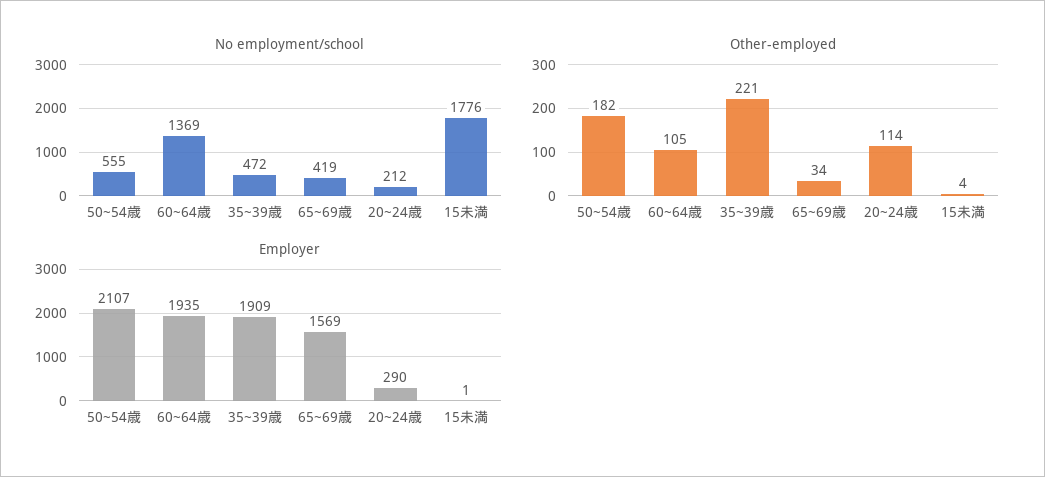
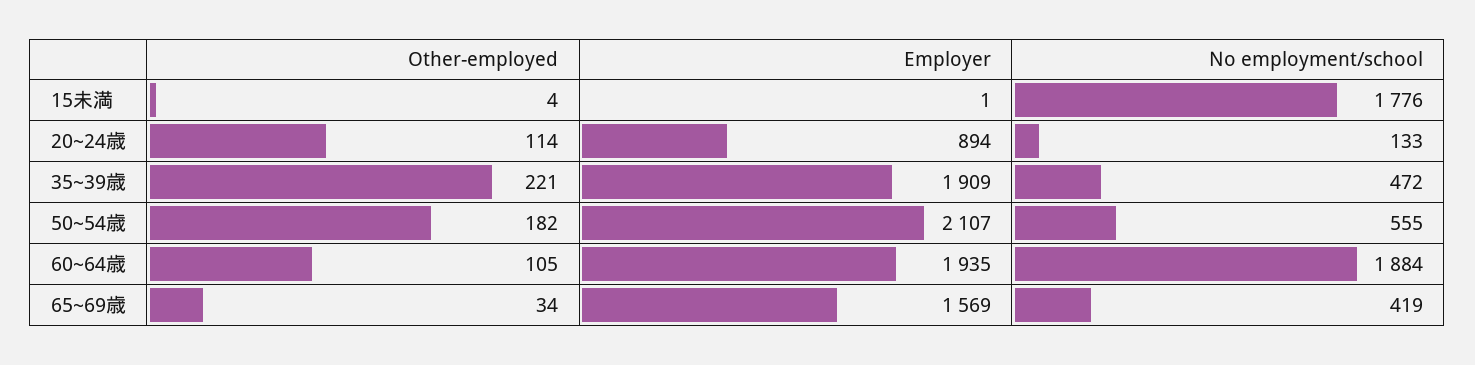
  {
    "No employment/school": {
      "50~54歳": 555,
-     "60~64歳": 1369,
+     "60~64歳": 1884,
      "35~39歳": 472,
      "65~69歳": 419,
-     "20~24歳": 212,
+     "20~24歳": 133,
      "15未満": 1776
    },
    "Other-employed": {
      "50~54歳": 182,
      "60~64歳": 105,
      "35~39歳": 221,
      "65~69歳": 34,
      "20~24歳": 114,
      "15未満": 4
    },
    "Employer": {
      "50~54歳": 2107,
      "60~64歳": 1935,
      "35~39歳": 1909,
      "65~69歳": 1569,
-     "20~24歳": 290,
+     "20~24歳": 894,
      "15未満": 1
    }
  }

